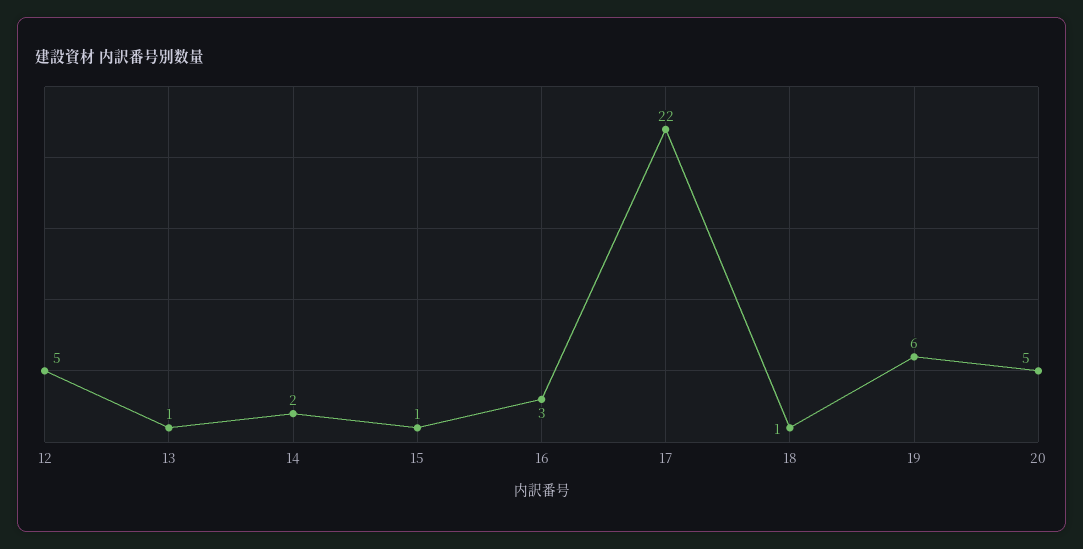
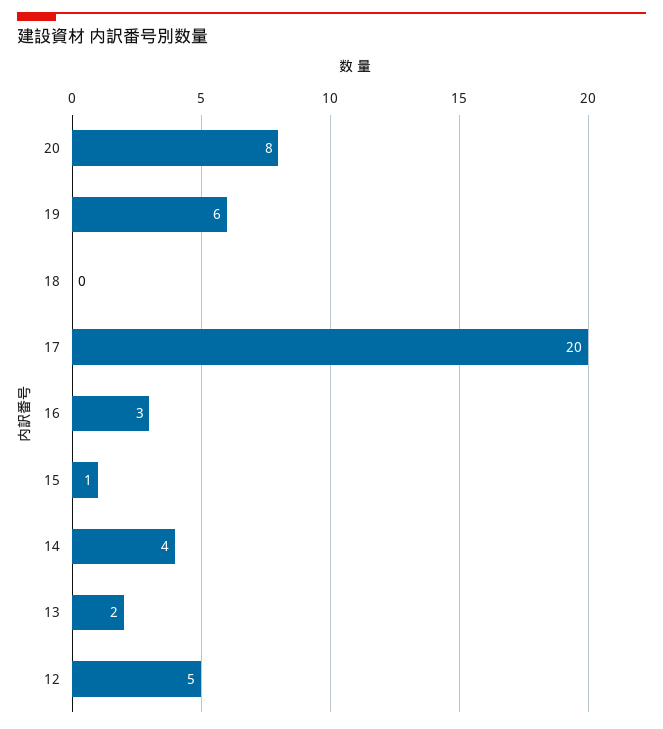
  {
    "12": 5,
-   "13": 1,
+   "13": 2,
-   "14": 2,
+   "14": 4,
    "15": 1,
    "16": 3,
-   "17": 22,
+   "17": 20,
-   "18": 1,
+   "18": 0,
    "19": 6,
-   "20": 5
+   "20": 8
  }

